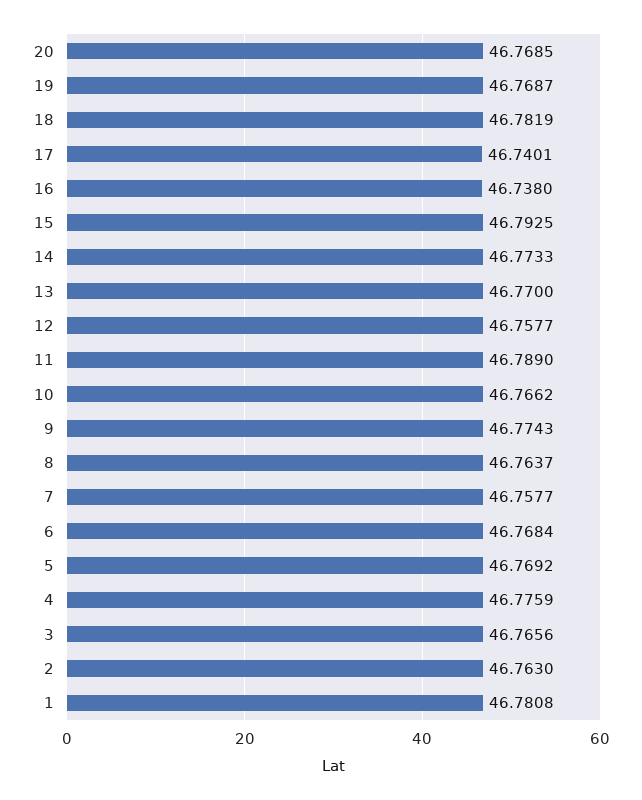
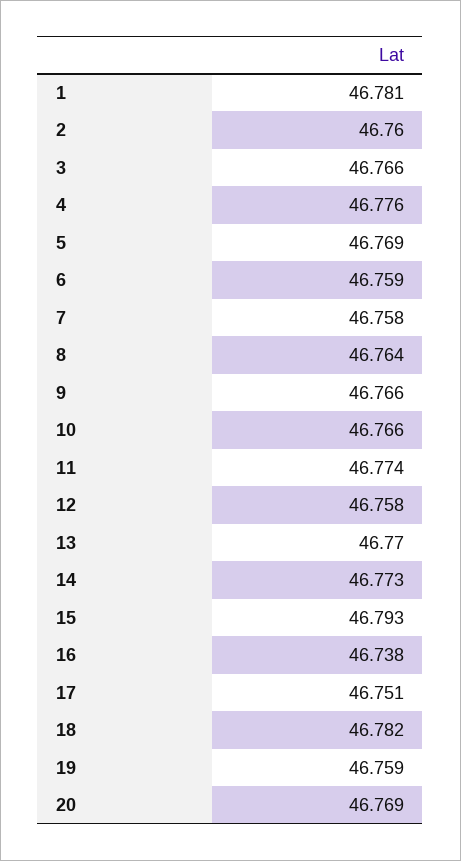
  {
    "20": 46.7685,
-   "19": 46.7687,
+   "19": 46.759,
    "18": 46.7819,
-   "17": 46.7401,
+   "17": 46.751,
    "16": 46.738,
    "15": 46.7925,
    "14": 46.7733,
    "13": 46.77,
    "12": 46.7577,
-   "11": 46.789,
+   "11": 46.774,
    "10": 46.7662,
-   "9": 46.7743,
+   "9": 46.766,
    "8": 46.7637,
    "7": 46.7577,
-   "6": 46.7684,
+   "6": 46.759,
    "5": 46.7692,
    "4": 46.7759,
    "3": 46.7656,
-   "2": 46.763,
+   "2": 46.76,
    "1": 46.7808
  }

